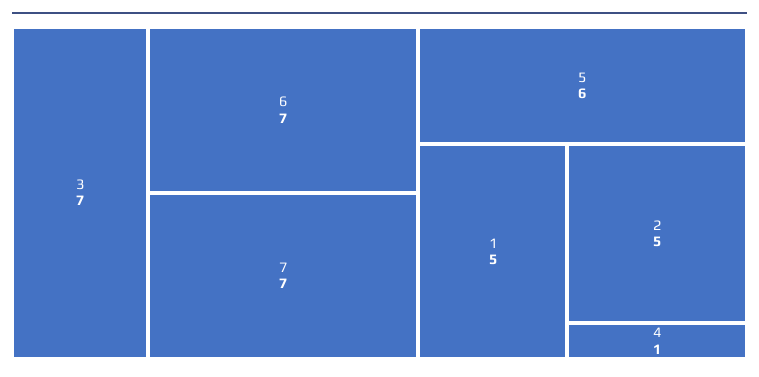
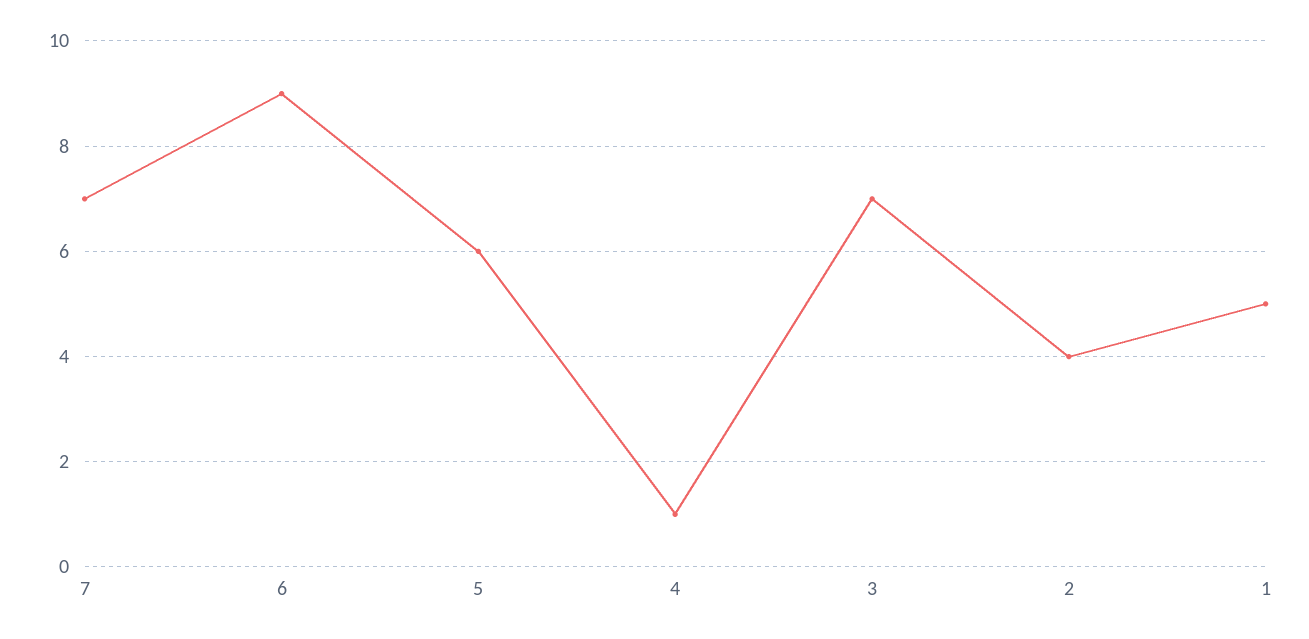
  {
    "3": 7,
-   "6": 7,
+   "6": 9,
    "7": 7,
    "5": 6,
    "1": 5,
-   "2": 5,
+   "2": 4,
    "4": 1
  }

